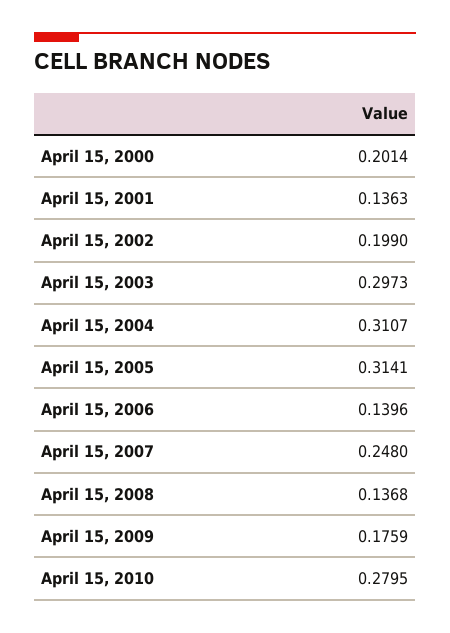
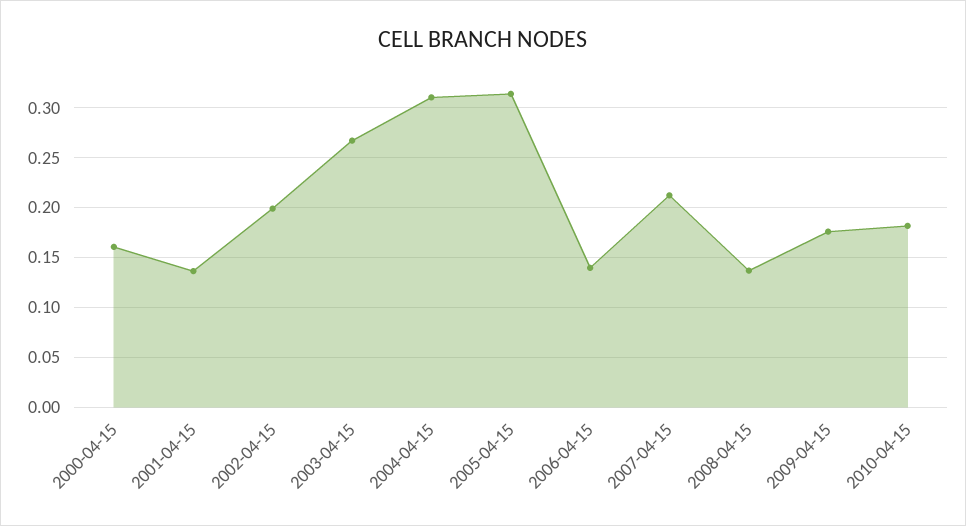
  {
-   "April 15, 2000": 0.2014,
+   "April 15, 2000": 0.16,
    "April 15, 2001": 0.1363,
    "April 15, 2002": 0.199,
-   "April 15, 2003": 0.2973,
+   "April 15, 2003": 0.27,
    "April 15, 2004": 0.3107,
    "April 15, 2005": 0.3141,
    "April 15, 2006": 0.1396,
-   "April 15, 2007": 0.248,
+   "April 15, 2007": 0.21,
    "April 15, 2008": 0.1368,
    "April 15, 2009": 0.1759,
-   "April 15, 2010": 0.2795
+   "April 15, 2010": 0.18
  }

